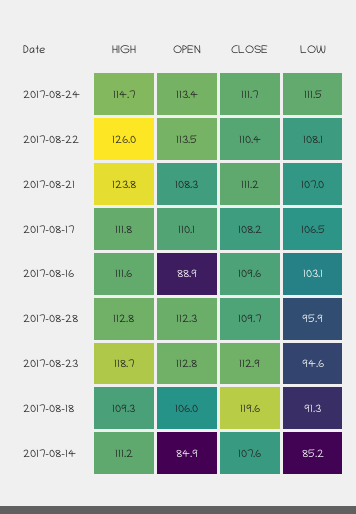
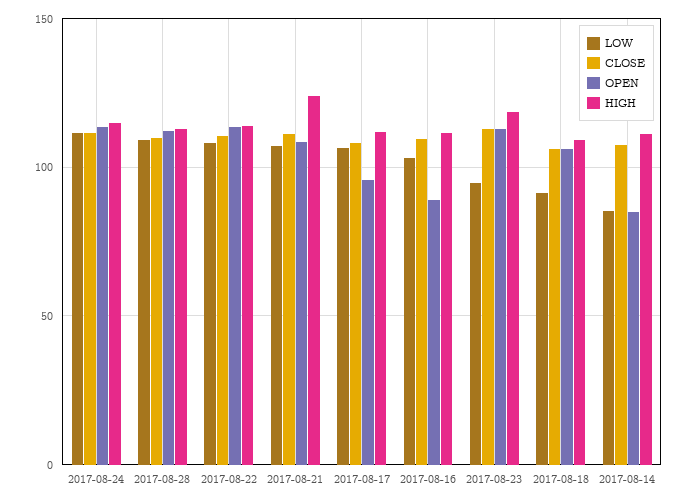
  {
    "HIGH": {
      "2017-08-24": 114.7,
-     "2017-08-22": 126,
+     "2017-08-22": 115,
      "2017-08-21": 123.8,
      "2017-08-17": 111.8,
      "2017-08-16": 111.6,
      "2017-08-28": 112.8,
      "2017-08-23": 118.7,
      "2017-08-18": 109.3,
      "2017-08-14": 111.2
    },
    "OPEN": {
      "2017-08-24": 113.4,
      "2017-08-22": 113.5,
      "2017-08-21": 108.3,
-     "2017-08-17": 110.1,
+     "2017-08-17": 95,
      "2017-08-16": 88.9,
      "2017-08-28": 112.3,
      "2017-08-23": 112.8,
      "2017-08-18": 106,
      "2017-08-14": 84.9
    },
    "CLOSE": {
      "2017-08-24": 111.7,
      "2017-08-22": 110.4,
      "2017-08-21": 111.2,
      "2017-08-17": 108.2,
      "2017-08-16": 109.6,
      "2017-08-28": 109.7,
      "2017-08-23": 112.9,
-     "2017-08-18": 119.6,
+     "2017-08-18": 105,
      "2017-08-14": 107.6
    },
    "LOW": {
      "2017-08-24": 111.5,
      "2017-08-22": 108.1,
      "2017-08-21": 107,
      "2017-08-17": 106.5,
      "2017-08-16": 103.1,
-     "2017-08-28": 95.9,
+     "2017-08-28": 110,
      "2017-08-23": 94.6,
      "2017-08-18": 91.3,
      "2017-08-14": 85.2
    }
  }

